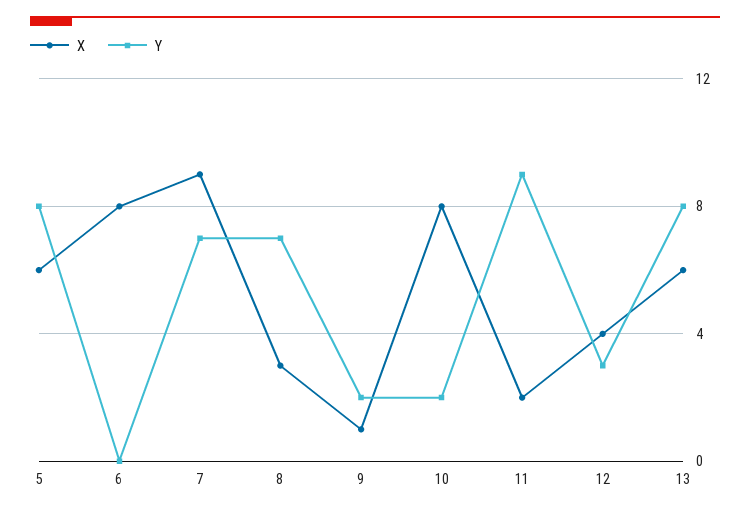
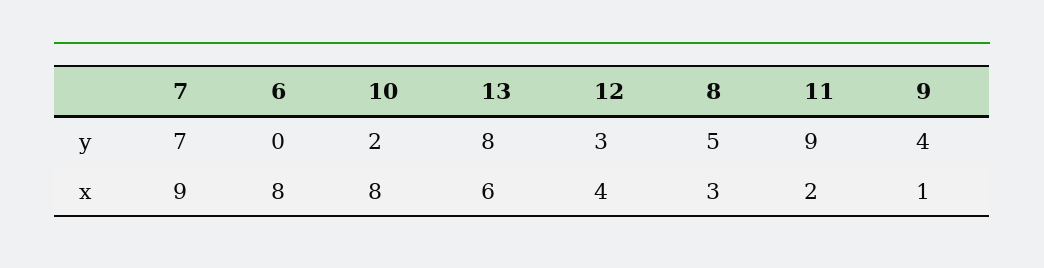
  {
    "X": {
-     "5": 6,
      "6": 8,
      "7": 9,
      "8": 3,
      "9": 1,
      "10": 8,
      "11": 2,
      "12": 4,
      "13": 6
    },
    "Y": {
-     "5": 8,
      "6": 0,
      "7": 7,
-     "8": 7,
+     "8": 5,
-     "9": 2,
+     "9": 4,
      "10": 2,
      "11": 9,
      "12": 3,
      "13": 8
    }
  }

